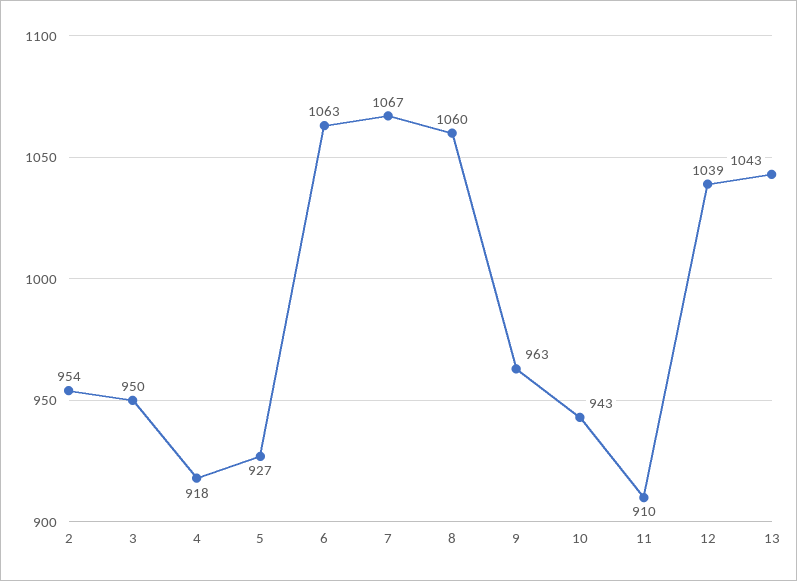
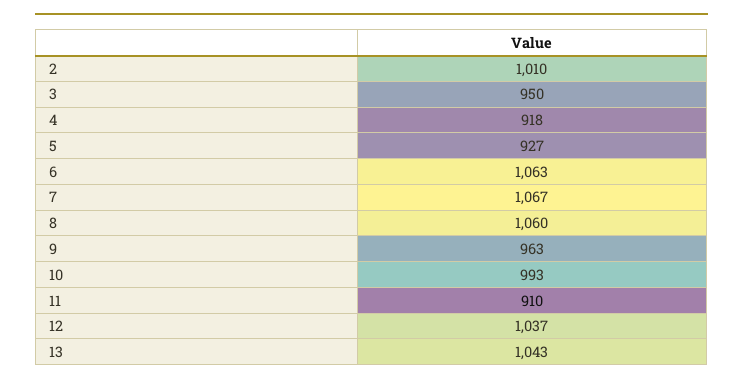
  {
-   "2": 954,
+   "2": 1010,
    "3": 950,
    "4": 918,
    "5": 927,
    "6": 1063,
    "7": 1067,
    "8": 1060,
    "9": 963,
-   "10": 943,
+   "10": 993,
    "11": 910,
-   "12": 1039,
+   "12": 1037,
    "13": 1043
  }

